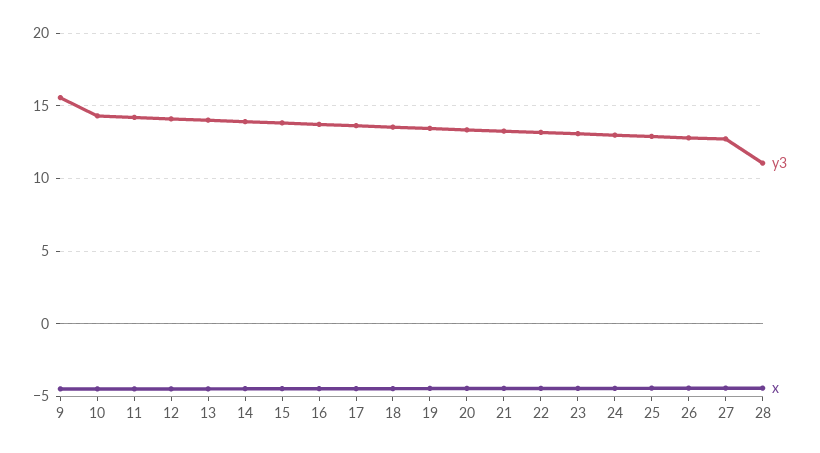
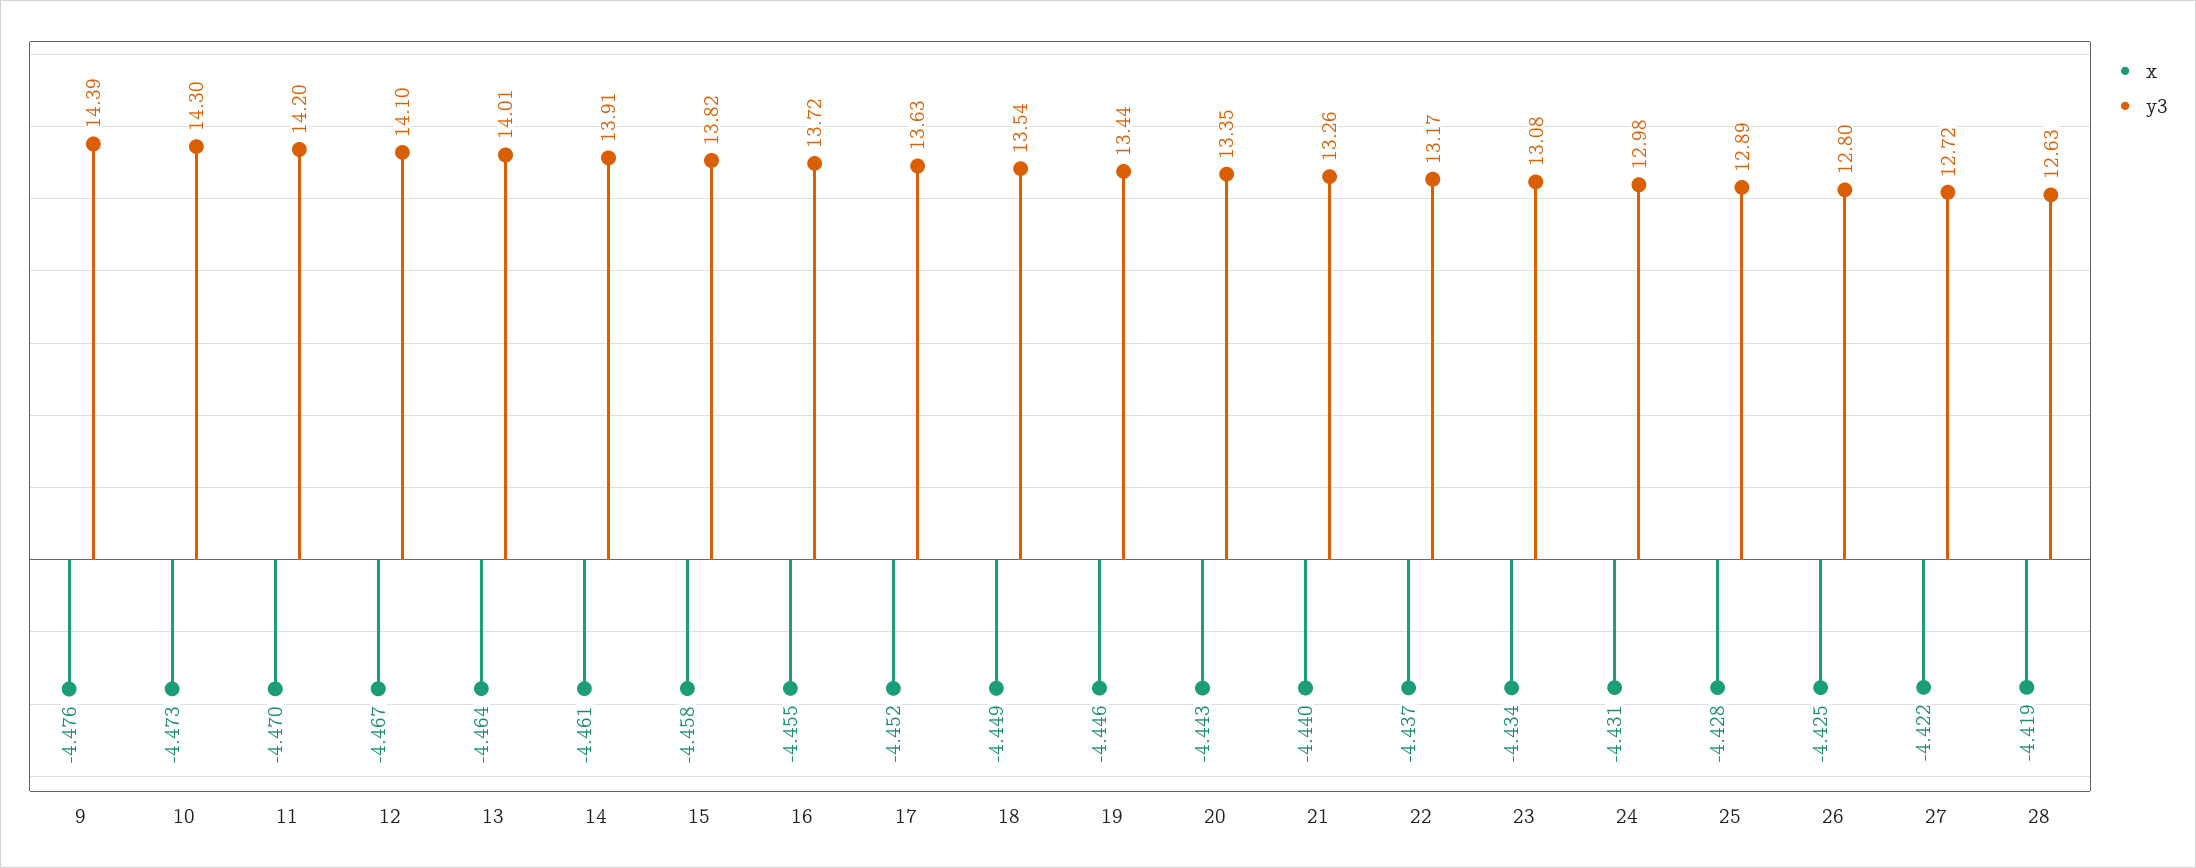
  {
    "y3": {
-     "9": 15.5,
+     "9": 14.39,
      "10": 14.3,
      "11": 14.2,
      "12": 14.1,
      "13": 14.01,
      "14": 13.91,
      "15": 13.82,
      "16": 13.72,
      "17": 13.63,
      "18": 13.54,
      "19": 13.44,
      "20": 13.35,
      "21": 13.26,
      "22": 13.17,
      "23": 13.08,
      "24": 12.98,
      "25": 12.89,
      "26": 12.8,
      "27": 12.72,
-     "28": 11
+     "28": 12.63
    },
    "x": {
      "9": -4.476,
      "10": -4.473,
      "11": -4.47,
      "12": -4.467,
      "13": -4.464,
      "14": -4.461,
      "15": -4.458,
      "16": -4.455,
      "17": -4.452,
      "18": -4.449,
      "19": -4.446,
      "20": -4.443,
      "21": -4.44,
      "22": -4.437,
      "23": -4.434,
      "24": -4.431,
      "25": -4.428,
      "26": -4.425,
      "27": -4.422,
      "28": -4.419
    }
  }

